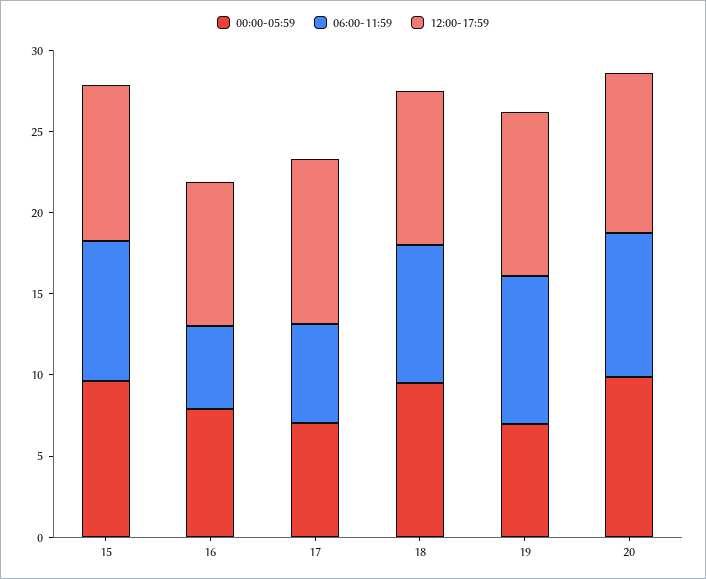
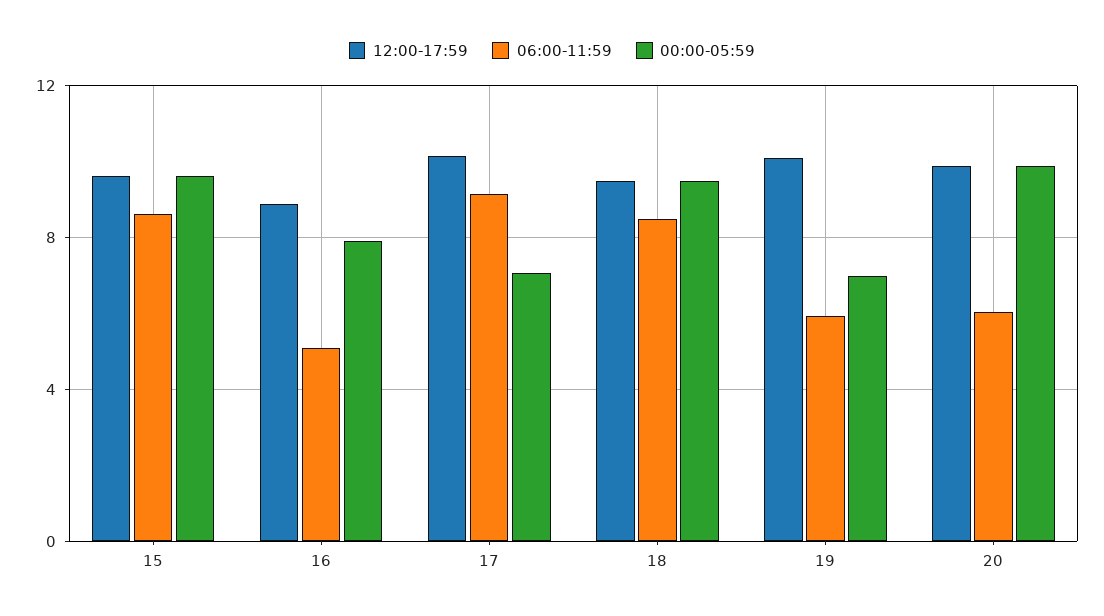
  {
    "00:00-05:59": {
      "15": 9.5,
      "16": 8,
      "17": 7,
      "18": 9.5,
      "19": 7,
      "20": 10
    },
    "06:00-11:59": {
      "15": 8.5,
      "16": 5,
-     "17": 6,
+     "17": 9,
      "18": 8.5,
-     "19": 9,
+     "19": 6,
-     "20": 9
+     "20": 6
    },
    "12:00-17:59": {
      "15": 9.5,
      "16": 9,
      "17": 10,
      "18": 9.5,
      "19": 10,
      "20": 10
    }
  }

